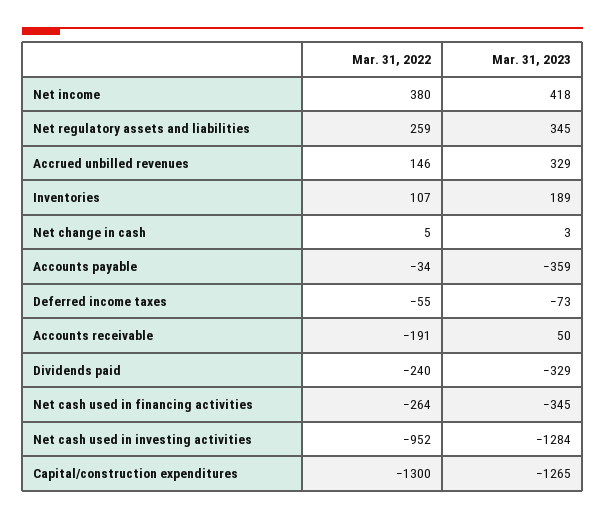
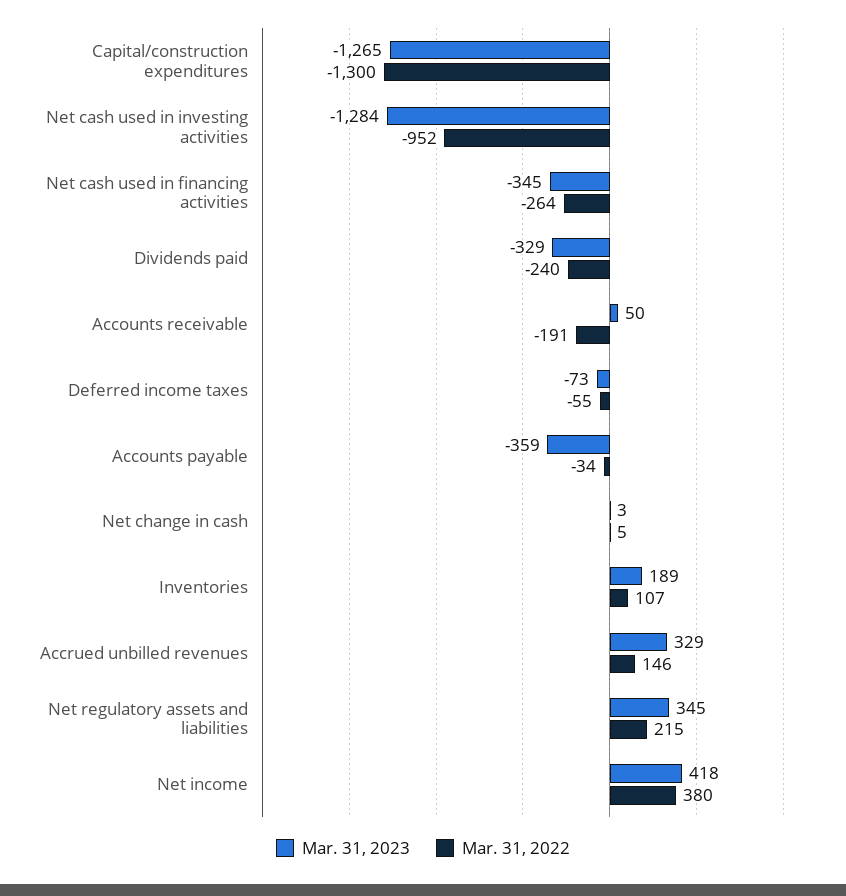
  {
    "Mar. 31, 2022": {
      "Net income": 380,
-     "Net regulatory assets and liabilities": 259,
+     "Net regulatory assets and liabilities": 215,
      "Accrued unbilled revenues": 146,
      "Inventories": 107,
      "Net change in cash": 5,
      "Accounts payable": -34,
      "Deferred income taxes": -55,
      "Accounts receivable": -191,
      "Dividends paid": -240,
      "Net cash used in financing activities": -264,
      "Net cash used in investing activities": -952,
      "Capital/construction expenditures": -1300
    },
    "Mar. 31, 2023": {
      "Net income": 418,
      "Net regulatory assets and liabilities": 345,
      "Accrued unbilled revenues": 329,
      "Inventories": 189,
      "Net change in cash": 3,
      "Accounts payable": -359,
      "Deferred income taxes": -73,
      "Accounts receivable": 50,
      "Dividends paid": -329,
      "Net cash used in financing activities": -345,
      "Net cash used in investing activities": -1284,
      "Capital/construction expenditures": -1265
    }
  }

